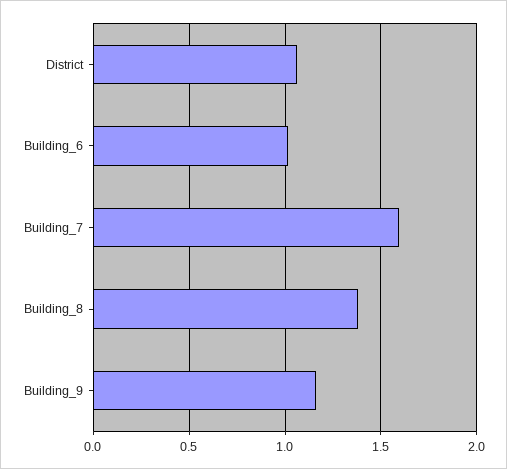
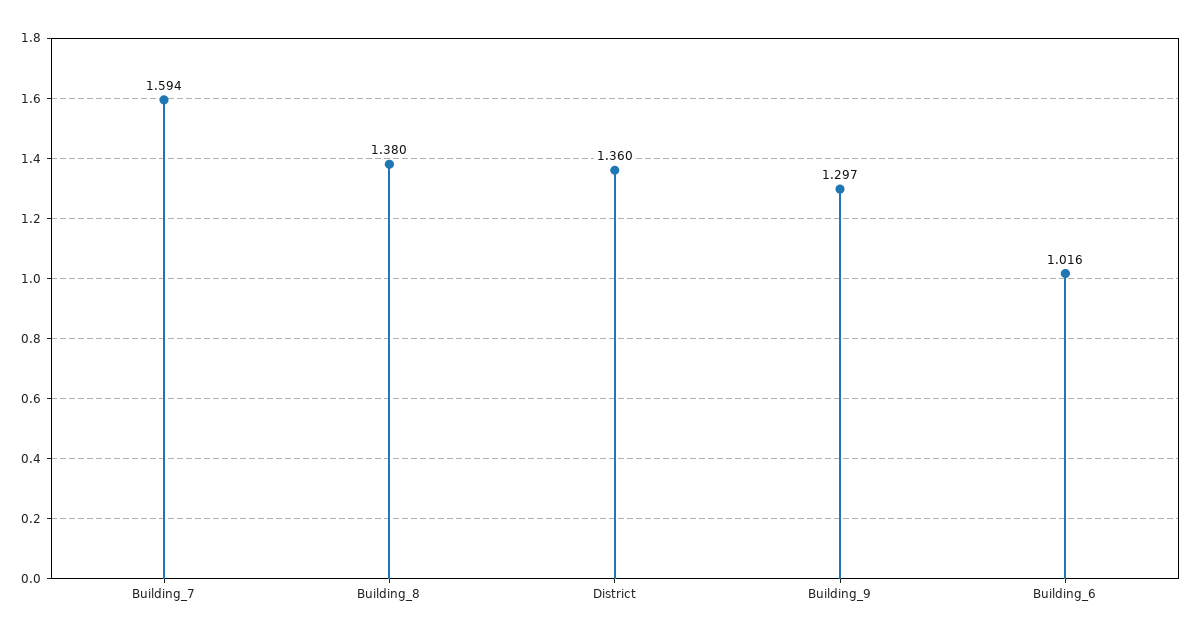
  {
-   "District": 1.05,
+   "District": 1.36,
    "Building_6": 1.016,
    "Building_7": 1.594,
    "Building_8": 1.38,
-   "Building_9": 1.15
+   "Building_9": 1.297
  }

